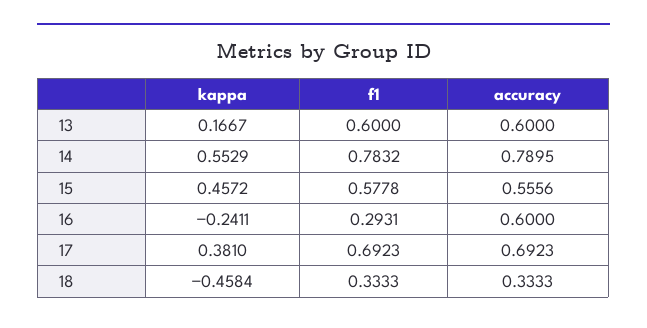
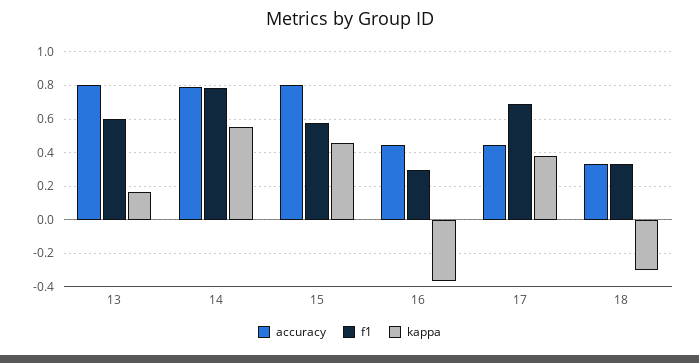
  {
    "kappa": {
      "13": 0.1667,
      "14": 0.5529,
      "15": 0.4572,
-     "16": -0.2411,
+     "16": -0.35,
      "17": 0.381,
-     "18": -0.4584
+     "18": -0.3
    },
    "f1": {
      "13": 0.6,
      "14": 0.7832,
      "15": 0.5778,
      "16": 0.2931,
      "17": 0.6923,
      "18": 0.3333
    },
    "accuracy": {
-     "13": 0.6,
+     "13": 0.8,
      "14": 0.7895,
-     "15": 0.5556,
+     "15": 0.8,
-     "16": 0.6,
+     "16": 0.45,
-     "17": 0.6923,
+     "17": 0.45,
      "18": 0.3333
    }
  }

